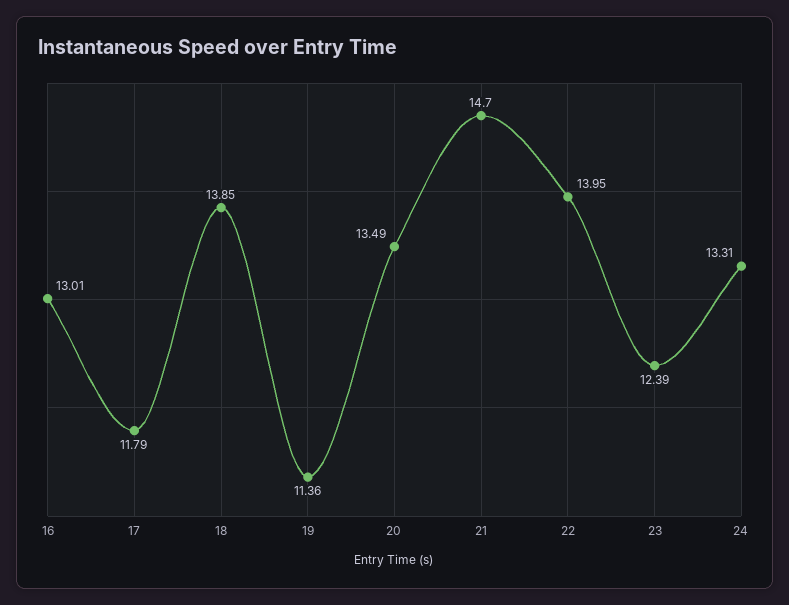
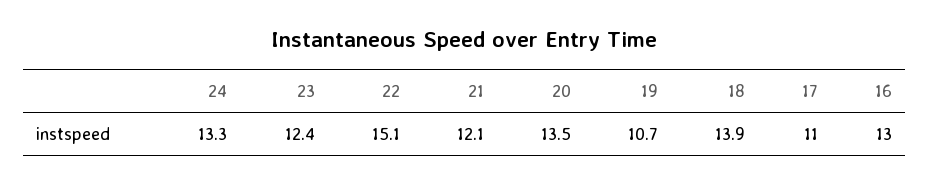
  {
    "16": 13.01,
-   "17": 11.79,
+   "17": 11,
    "18": 13.85,
-   "19": 11.36,
+   "19": 10.7,
    "20": 13.49,
-   "21": 14.7,
+   "21": 12.1,
-   "22": 13.95,
+   "22": 15.1,
    "23": 12.39,
    "24": 13.31
  }

